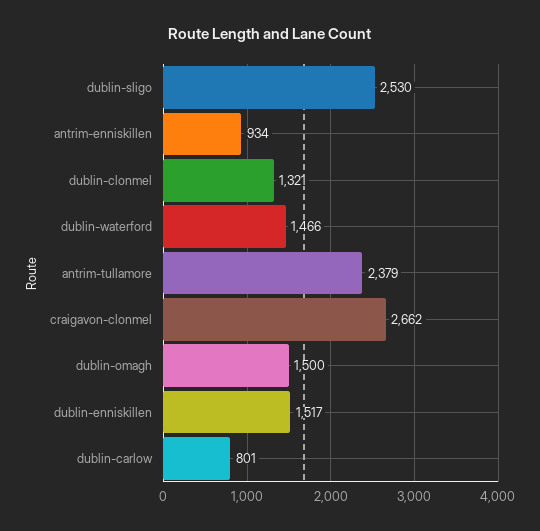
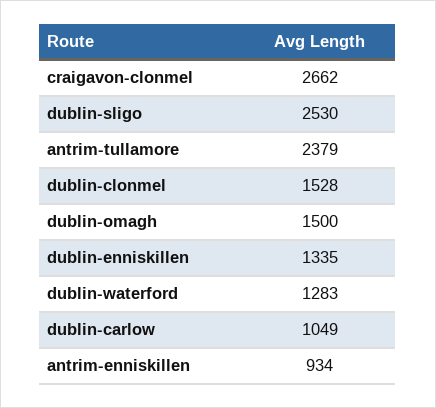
  {
    "dublin-sligo": 2530,
    "antrim-enniskillen": 934,
-   "dublin-clonmel": 1321,
+   "dublin-clonmel": 1528,
-   "dublin-waterford": 1466,
+   "dublin-waterford": 1283,
    "antrim-tullamore": 2379,
    "craigavon-clonmel": 2662,
    "dublin-omagh": 1500,
-   "dublin-enniskillen": 1517,
+   "dublin-enniskillen": 1335,
-   "dublin-carlow": 801
+   "dublin-carlow": 1049
  }

